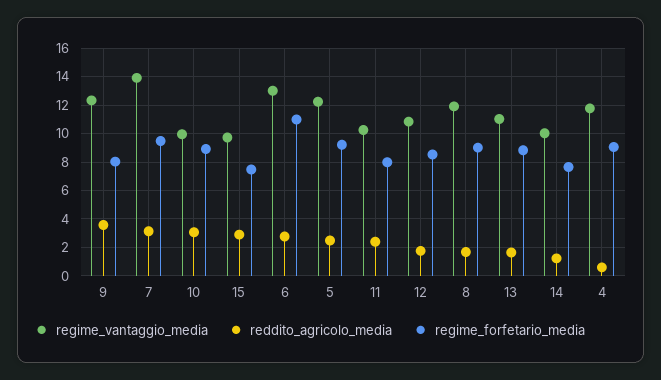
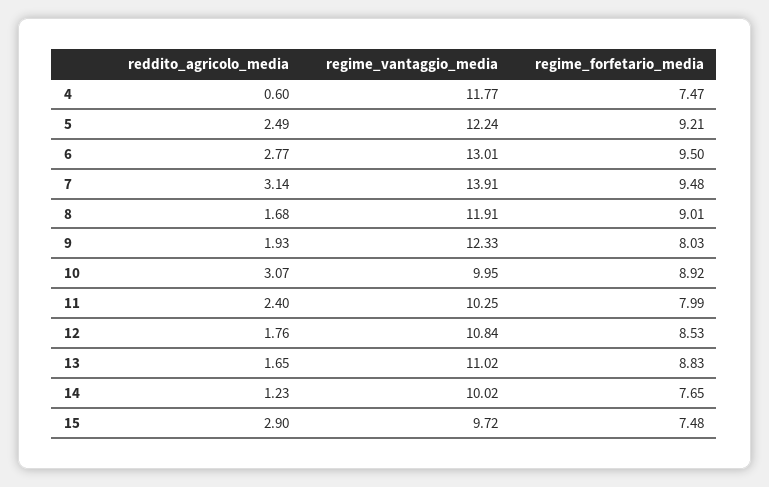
  {
    "regime_vantaggio_media": {
      "9": 12.33,
      "7": 13.91,
      "10": 9.95,
      "15": 9.72,
      "6": 13.01,
      "5": 12.24,
      "11": 10.25,
      "12": 10.84,
      "8": 11.91,
      "13": 11.02,
      "14": 10.02,
      "4": 11.77
    },
    "reddito_agricolo_media": {
-     "9": 3.5,
+     "9": 1.93,
      "7": 3.14,
      "10": 3.07,
      "15": 2.9,
      "6": 2.77,
      "5": 2.49,
      "11": 2.4,
      "12": 1.76,
      "8": 1.68,
      "13": 1.65,
      "14": 1.23,
      "4": 0.6
    },
    "regime_forfetario_media": {
      "9": 8.03,
      "7": 9.48,
      "10": 8.92,
      "15": 7.48,
-     "6": 11,
+     "6": 9.5,
      "5": 9.21,
      "11": 7.99,
      "12": 8.53,
      "8": 9.01,
      "13": 8.83,
      "14": 7.65,
-     "4": 9
+     "4": 7.47
    }
  }

